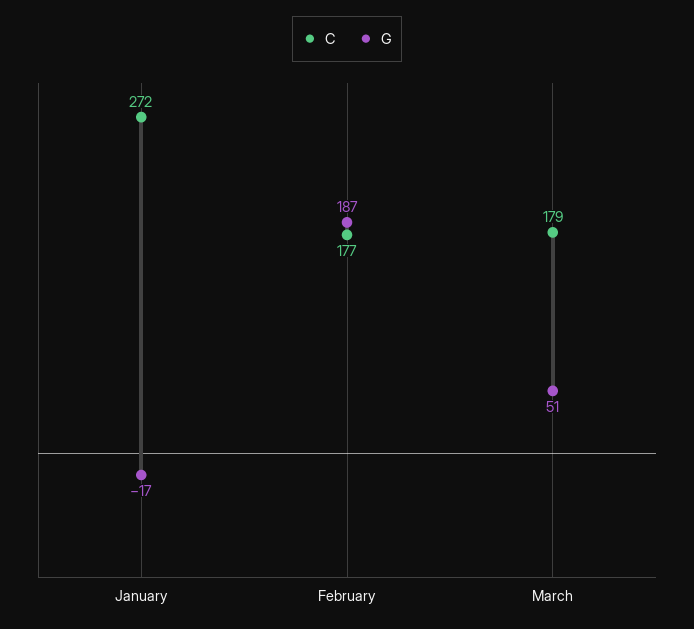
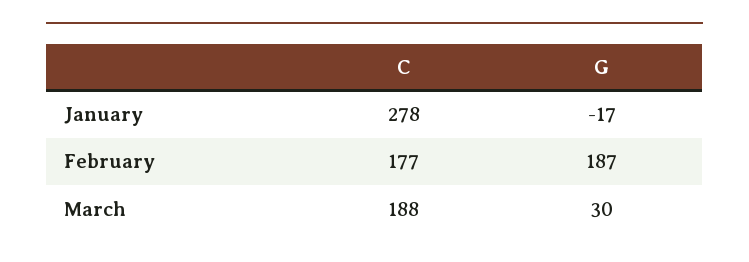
  {
    "C": {
-     "January": 272,
+     "January": 278,
      "February": 177,
-     "March": 179
+     "March": 188
    },
    "G": {
      "January": -17,
      "February": 187,
-     "March": 51
+     "March": 30
    }
  }

